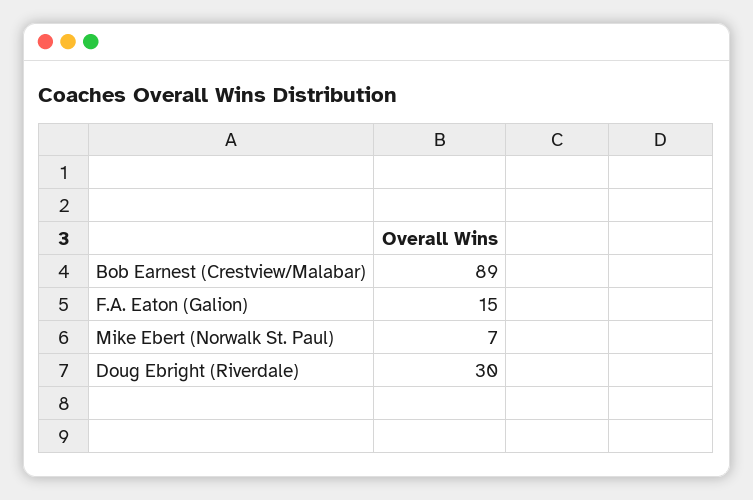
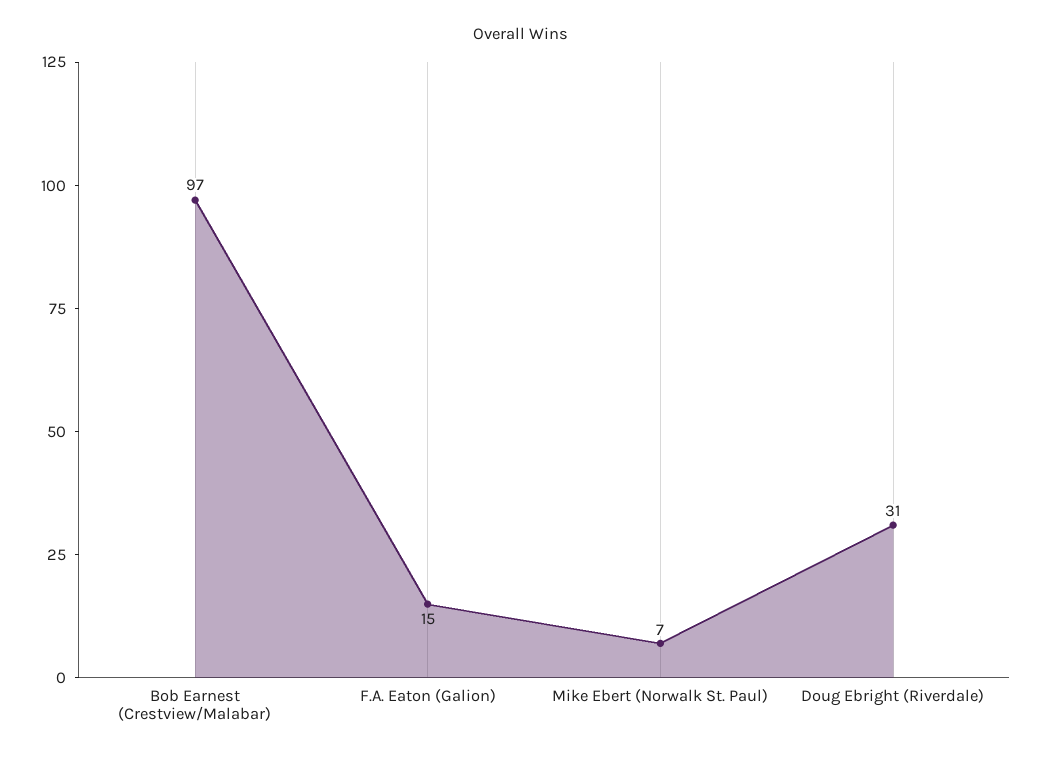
  {
-   "Bob Earnest (Crestview/Malabar)": 89,
+   "Bob Earnest (Crestview/Malabar)": 97,
    "F.A. Eaton (Galion)": 15,
    "Mike Ebert (Norwalk St. Paul)": 7,
-   "Doug Ebright (Riverdale)": 30
+   "Doug Ebright (Riverdale)": 31
  }

